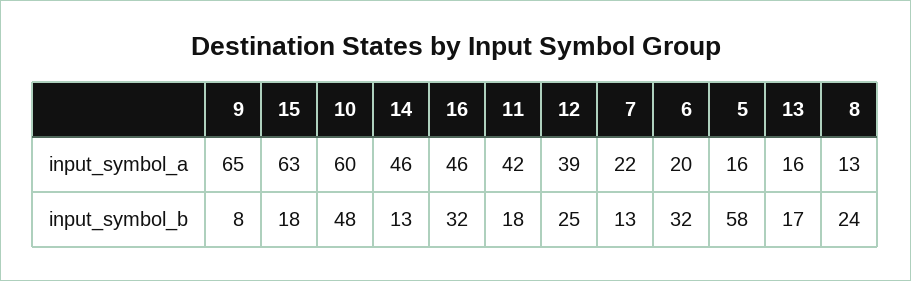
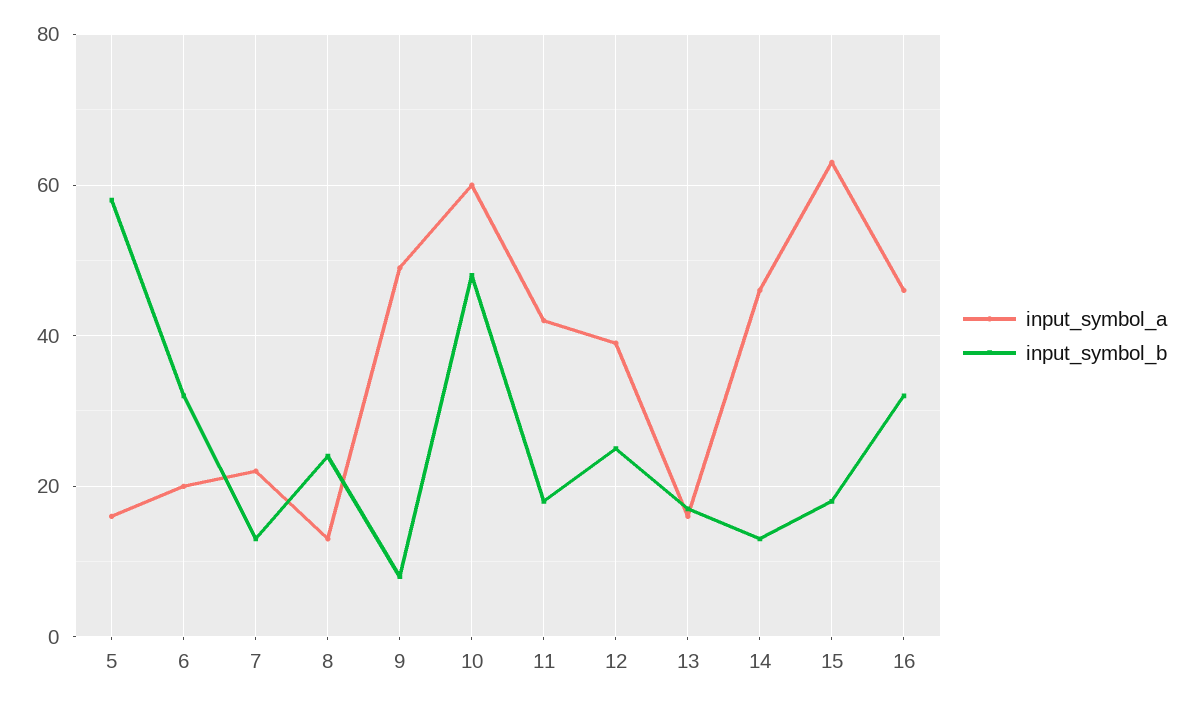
  {
    "input_symbol_a": {
-     "9": 65,
+     "9": 50,
      "15": 63,
      "10": 60,
      "14": 46,
      "16": 46,
      "11": 42,
      "12": 39,
      "7": 22,
      "6": 20,
      "5": 16,
      "13": 16,
      "8": 13
    },
    "input_symbol_b": {
      "9": 8,
      "15": 18,
      "10": 48,
      "14": 13,
      "16": 32,
      "11": 18,
      "12": 25,
      "7": 13,
      "6": 32,
      "5": 58,
      "13": 17,
      "8": 24
    }
  }

